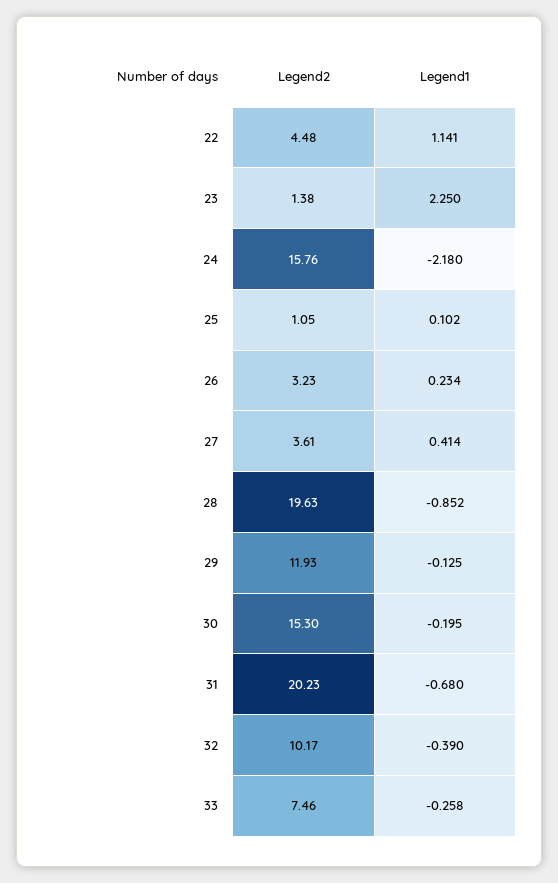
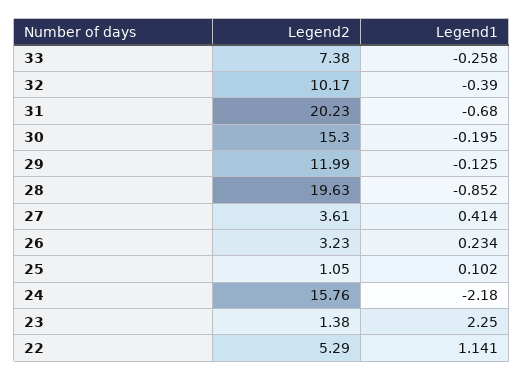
  {
    "Legend2": {
-     "22": 4.48,
+     "22": 5.29,
      "23": 1.38,
      "24": 15.76,
      "25": 1.05,
      "26": 3.23,
      "27": 3.61,
      "28": 19.63,
-     "29": 11.93,
+     "29": 11.99,
      "30": 15.3,
      "31": 20.23,
      "32": 10.17,
-     "33": 7.46
+     "33": 7.38
    },
    "Legend1": {
      "22": 1.141,
      "23": 2.25,
      "24": -2.18,
      "25": 0.102,
      "26": 0.234,
      "27": 0.414,
      "28": -0.852,
      "29": -0.125,
      "30": -0.195,
      "31": -0.68,
      "32": -0.39,
      "33": -0.258
    }
  }

